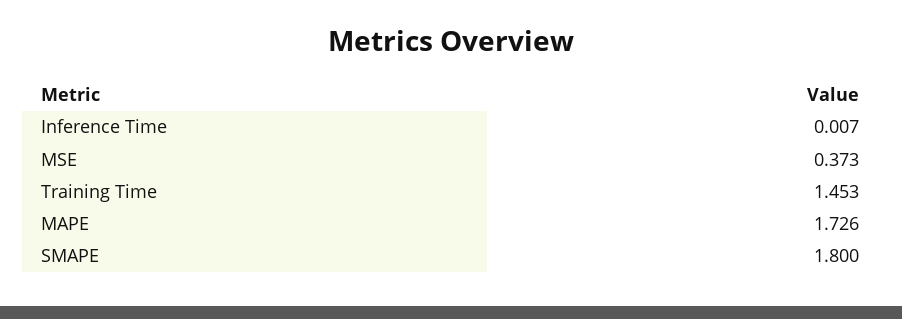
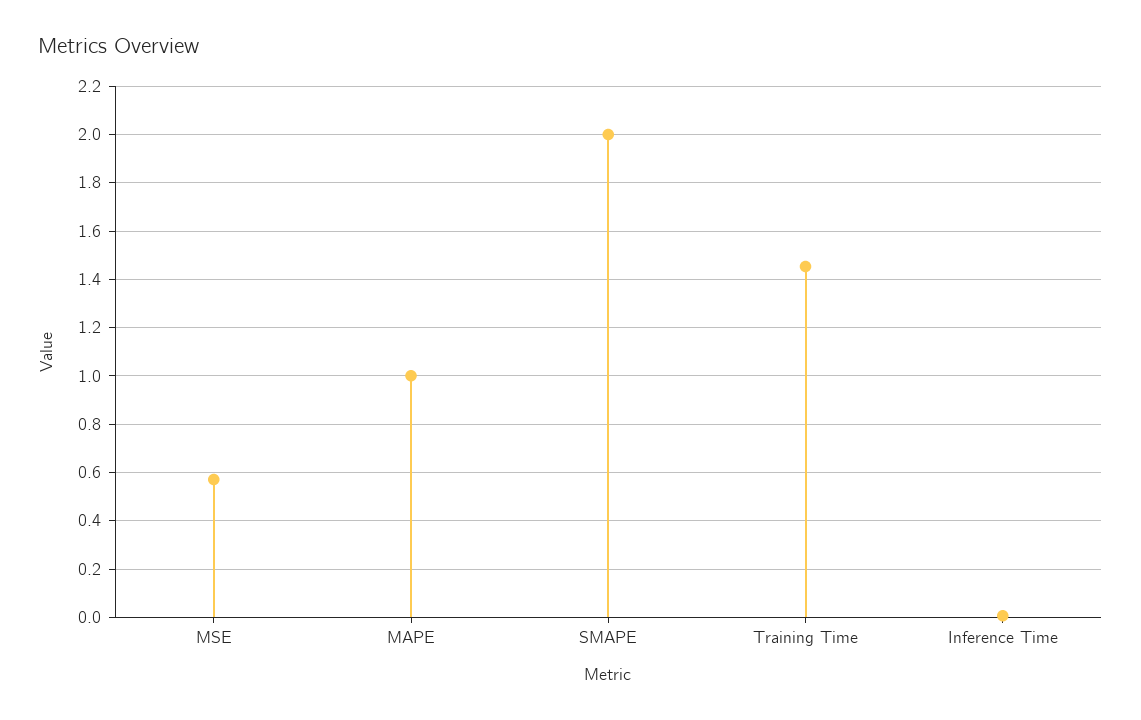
  {
    "Inference Time": 0.007,
-   "MSE": 0.373,
+   "MSE": 0.575,
    "Training Time": 1.453,
-   "MAPE": 1.726,
+   "MAPE": 1,
-   "SMAPE": 1.8
+   "SMAPE": 2
  }

